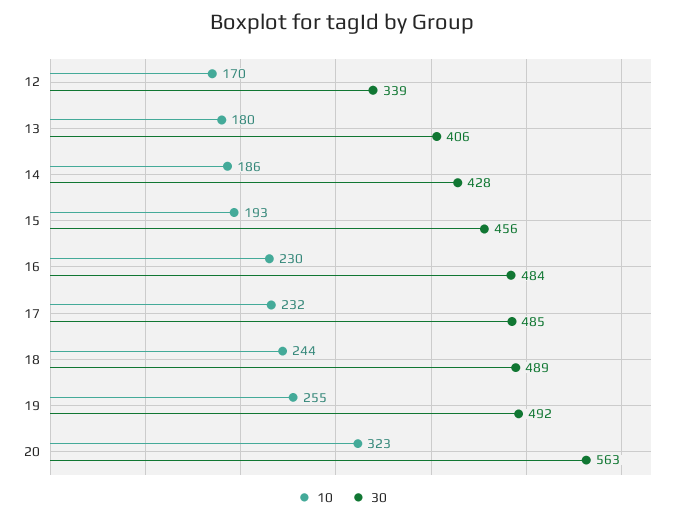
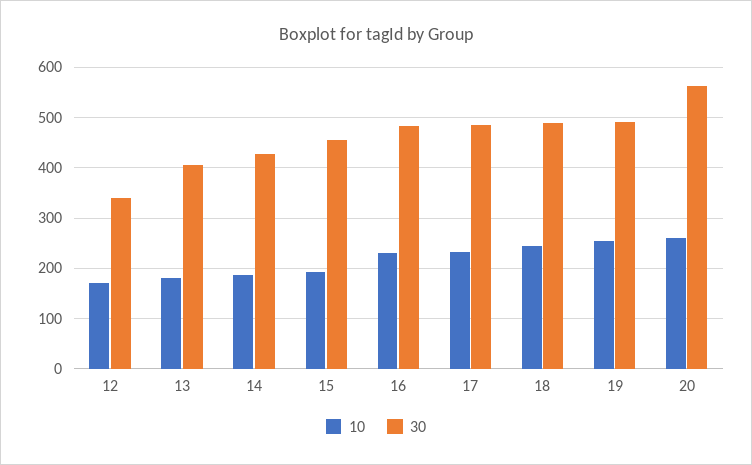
  {
    "10": {
      "12": 170,
      "13": 180,
      "14": 186,
      "15": 193,
      "16": 230,
      "17": 232,
      "18": 244,
      "19": 255,
-     "20": 323
+     "20": 260
    },
    "30": {
      "12": 339,
      "13": 406,
      "14": 428,
      "15": 456,
      "16": 484,
      "17": 485,
      "18": 489,
      "19": 492,
      "20": 563
    }
  }

